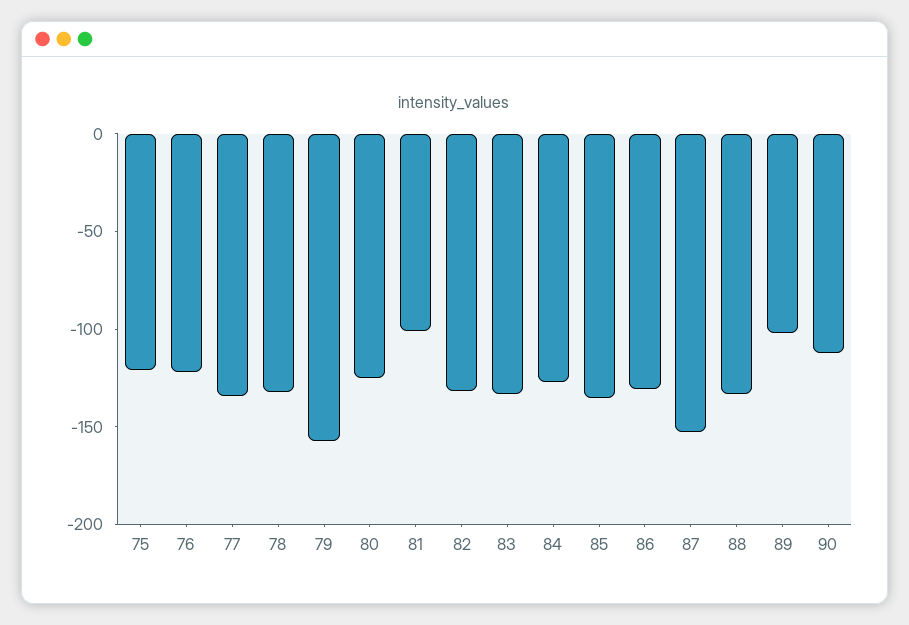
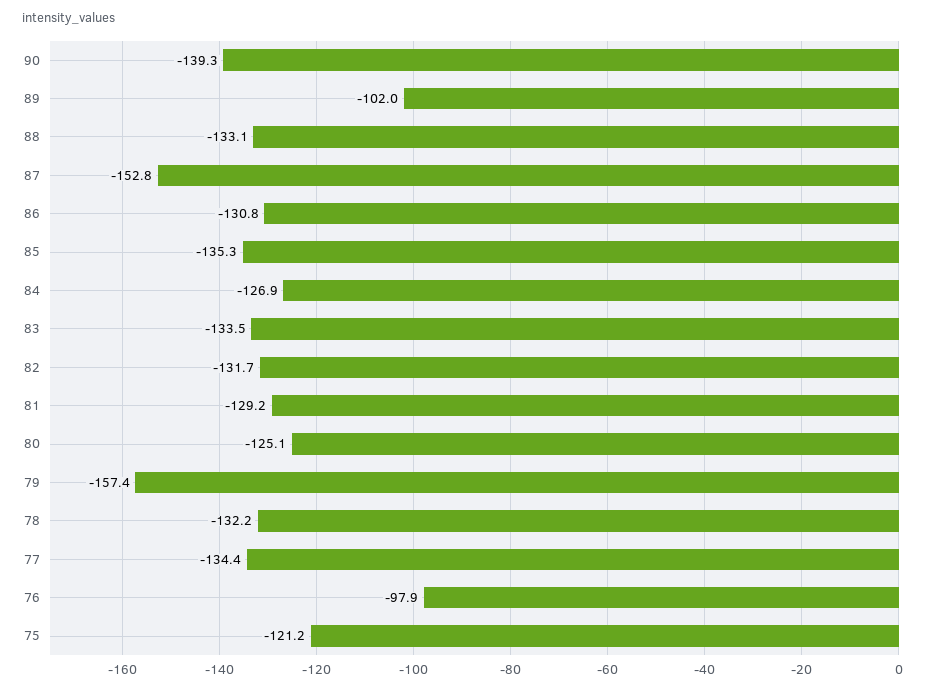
  {
    "75": -121.2,
-   "76": -120,
+   "76": -97.9,
    "77": -134.4,
    "78": -132.2,
    "79": -157.4,
    "80": -125.1,
-   "81": -100,
+   "81": -129.2,
    "82": -131.7,
    "83": -133.5,
    "84": -126.9,
    "85": -135.3,
    "86": -130.8,
    "87": -152.8,
    "88": -133.1,
    "89": -102,
-   "90": -110
+   "90": -139.3
  }

